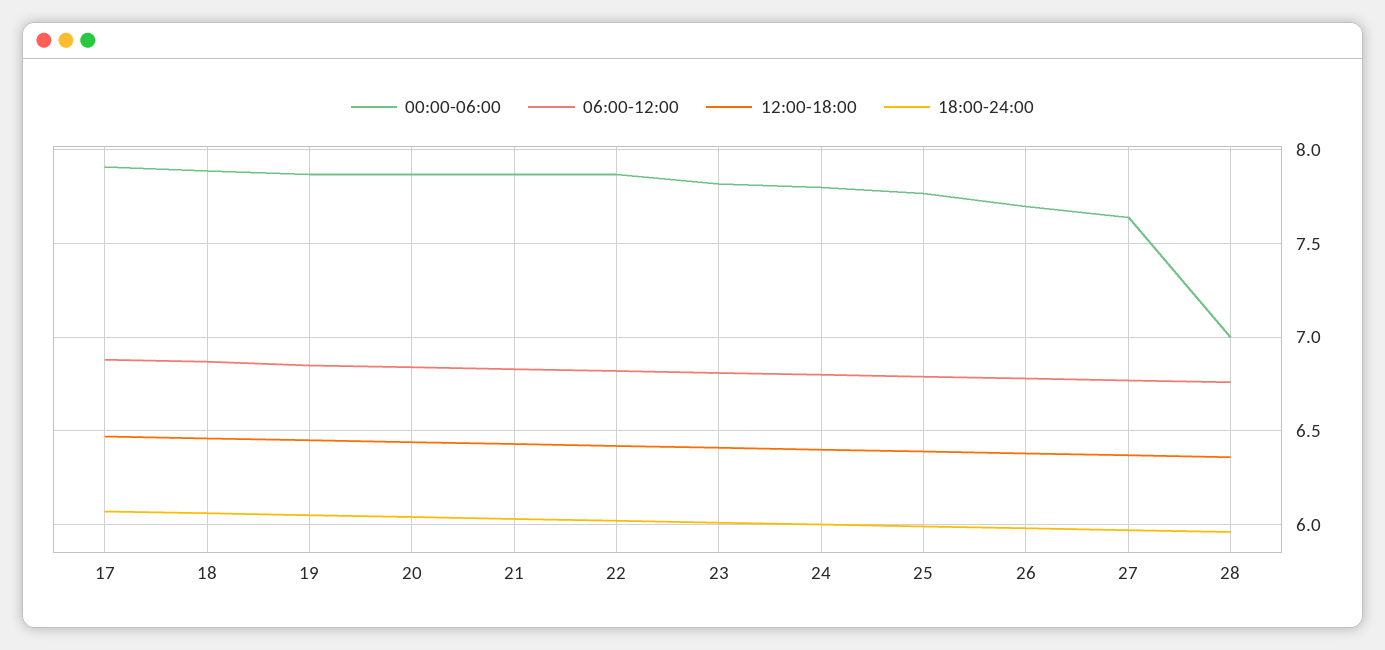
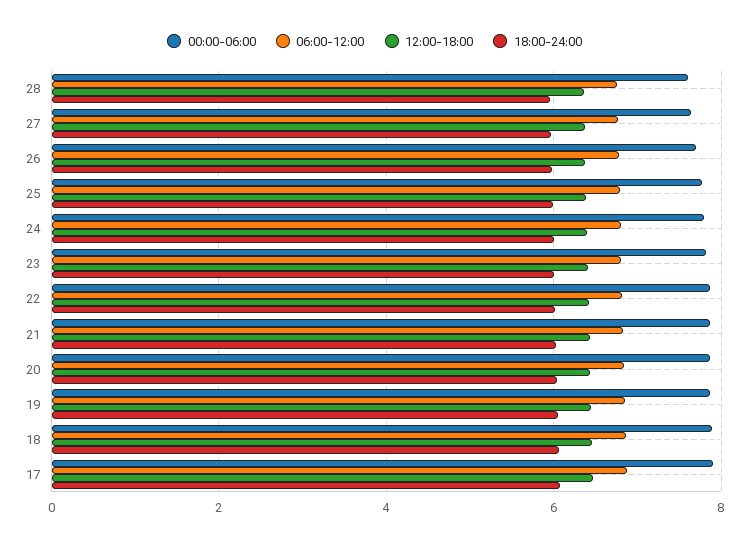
  {
    "00:00-06:00": {
      "17": 7.9,
      "18": 7.9,
      "19": 7.85,
      "20": 7.85,
      "21": 7.85,
      "22": 7.85,
      "23": 7.8,
      "24": 7.8,
      "25": 7.75,
      "26": 7.7,
      "27": 7.65,
-     "28": 7
+     "28": 7.6
    },
    "06:00-12:00": {
      "17": 6.9,
      "18": 6.85,
      "19": 6.85,
      "20": 6.85,
      "21": 6.85,
      "22": 6.8,
      "23": 6.8,
      "24": 6.8,
      "25": 6.8,
      "26": 6.8,
      "27": 6.75,
      "28": 6.75
    },
    "12:00-18:00": {
      "17": 6.45,
      "18": 6.45,
      "19": 6.45,
      "20": 6.45,
      "21": 6.45,
      "22": 6.4,
      "23": 6.4,
      "24": 6.4,
      "25": 6.4,
      "26": 6.4,
      "27": 6.35,
      "28": 6.35
    },
    "18:00-24:00": {
      "17": 6.05,
      "18": 6.05,
      "19": 6.05,
      "20": 6.05,
      "21": 6.05,
      "22": 6,
      "23": 6,
      "24": 6,
      "25": 6,
      "26": 6,
      "27": 5.95,
      "28": 5.95
    }
  }

